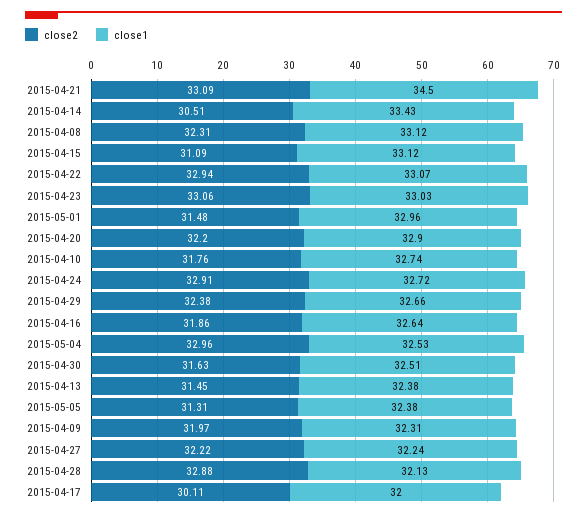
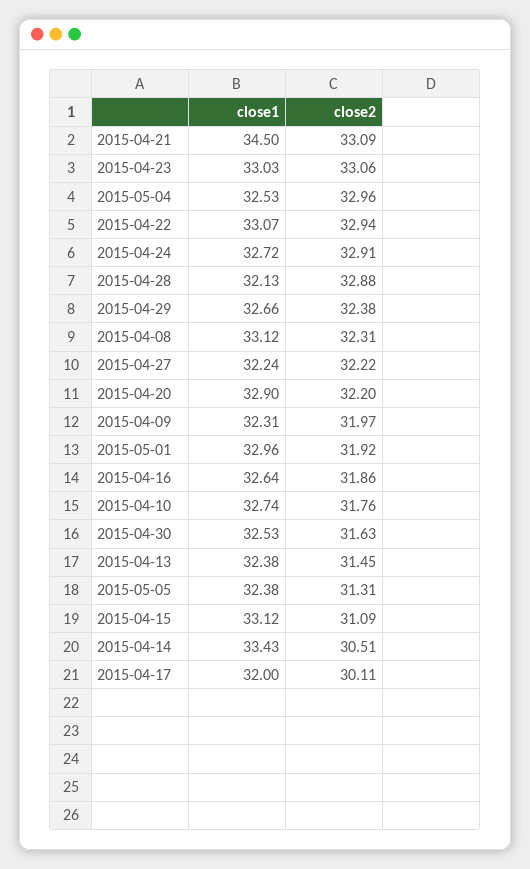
  {
    "close2": {
      "2015-04-21": 33.09,
      "2015-04-14": 30.51,
      "2015-04-08": 32.31,
      "2015-04-15": 31.09,
      "2015-04-22": 32.94,
      "2015-04-23": 33.06,
-     "2015-05-01": 31.48,
+     "2015-05-01": 31.92,
      "2015-04-20": 32.2,
      "2015-04-10": 31.76,
      "2015-04-24": 32.91,
      "2015-04-29": 32.38,
      "2015-04-16": 31.86,
      "2015-05-04": 32.96,
      "2015-04-30": 31.63,
      "2015-04-13": 31.45,
      "2015-05-05": 31.31,
      "2015-04-09": 31.97,
      "2015-04-27": 32.22,
      "2015-04-28": 32.88,
      "2015-04-17": 30.11
    },
    "close1": {
      "2015-04-21": 34.5,
      "2015-04-14": 33.43,
      "2015-04-08": 33.12,
      "2015-04-15": 33.12,
      "2015-04-22": 33.07,
      "2015-04-23": 33.03,
      "2015-05-01": 32.96,
      "2015-04-20": 32.9,
      "2015-04-10": 32.74,
      "2015-04-24": 32.72,
      "2015-04-29": 32.66,
      "2015-04-16": 32.64,
      "2015-05-04": 32.53,
-     "2015-04-30": 32.51,
+     "2015-04-30": 32.53,
      "2015-04-13": 32.38,
      "2015-05-05": 32.38,
      "2015-04-09": 32.31,
      "2015-04-27": 32.24,
      "2015-04-28": 32.13,
      "2015-04-17": 32
    }
  }

